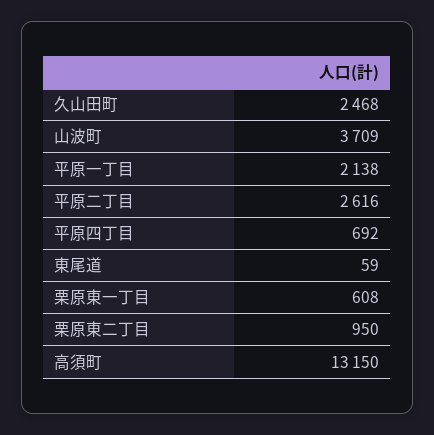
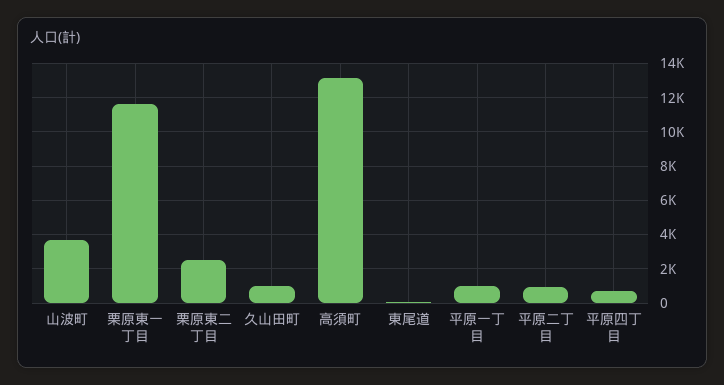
  {
-   "久山田町": 2468,
+   "久山田町": 1000,
    "山波町": 3709,
-   "平原一丁目": 2138,
+   "平原一丁目": 1000,
-   "平原二丁目": 2616,
+   "平原二丁目": 1000,
    "平原四丁目": 692,
    "東尾道": 59,
-   "栗原東一丁目": 608,
+   "栗原東一丁目": 11500,
-   "栗原東二丁目": 950,
+   "栗原東二丁目": 2500,
    "高須町": 13150
  }

